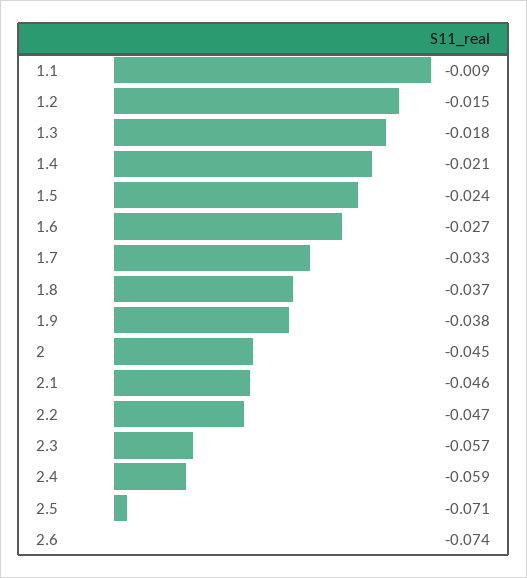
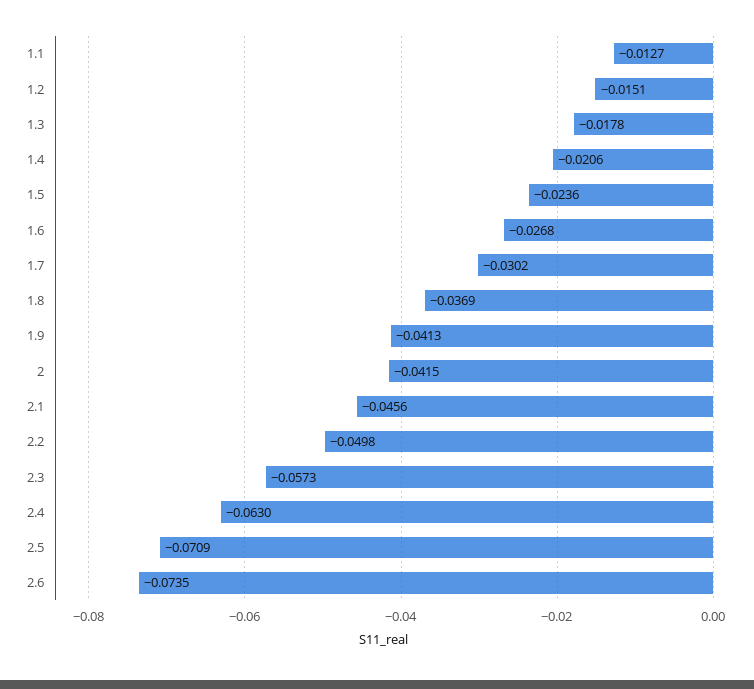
  {
-   "1.1": -0.009,
+   "1.1": -0.0127,
    "1.2": -0.0151,
    "1.3": -0.0178,
    "1.4": -0.0206,
    "1.5": -0.0236,
    "1.6": -0.0268,
-   "1.7": -0.033,
+   "1.7": -0.0302,
    "1.8": -0.0369,
-   "1.9": -0.038,
+   "1.9": -0.0413,
-   "2": -0.045,
+   "2": -0.0415,
    "2.1": -0.0456,
-   "2.2": -0.047,
+   "2.2": -0.0498,
    "2.3": -0.0573,
-   "2.4": -0.059,
+   "2.4": -0.063,
    "2.5": -0.0709,
    "2.6": -0.0735
  }

